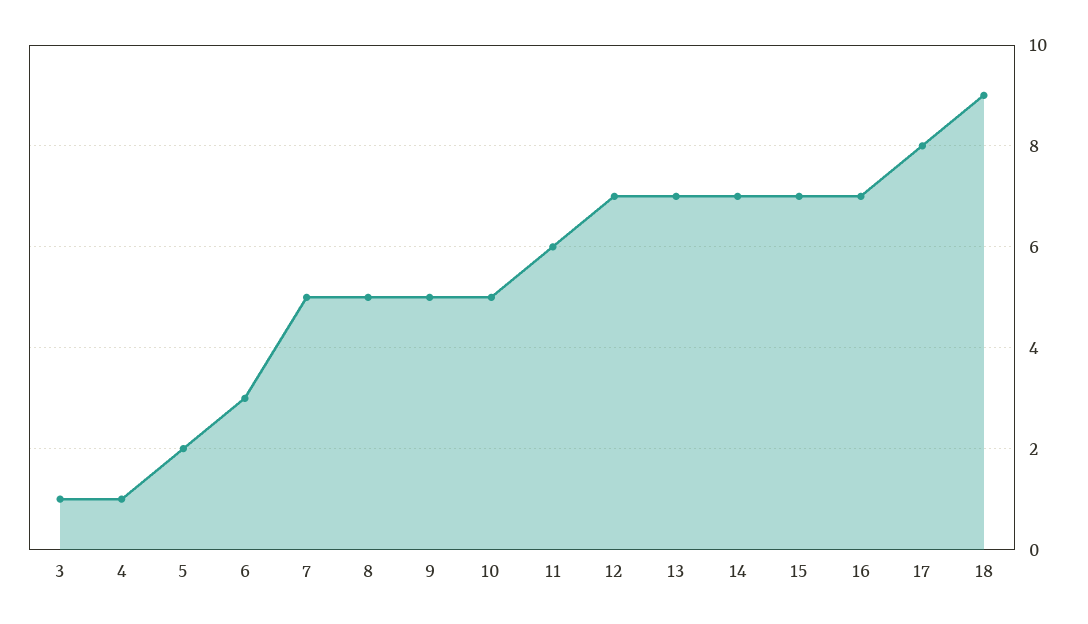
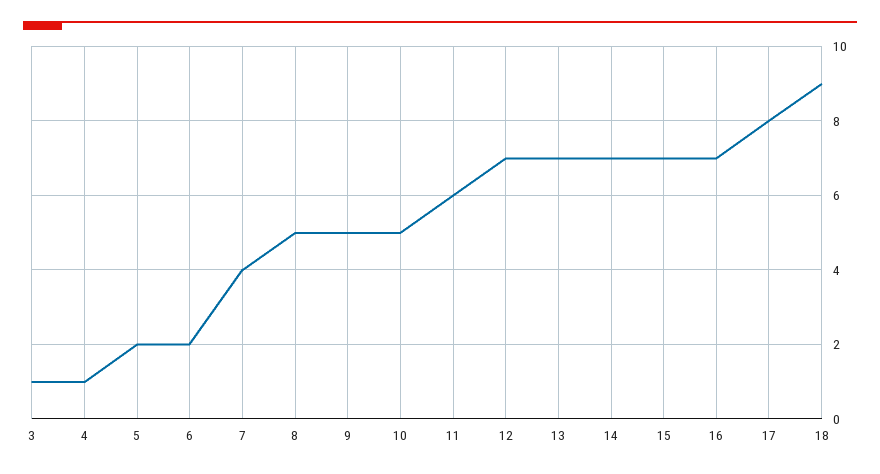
  {
    "3": 1,
    "4": 1,
    "5": 2,
-   "6": 3,
+   "6": 2,
-   "7": 5,
+   "7": 4,
    "8": 5,
    "9": 5,
    "10": 5,
    "11": 6,
    "12": 7,
    "13": 7,
    "14": 7,
    "15": 7,
    "16": 7,
    "17": 8,
    "18": 9
  }

